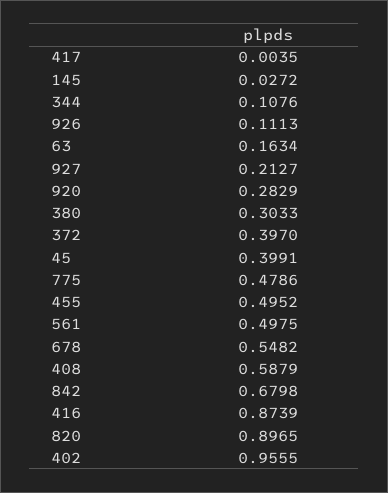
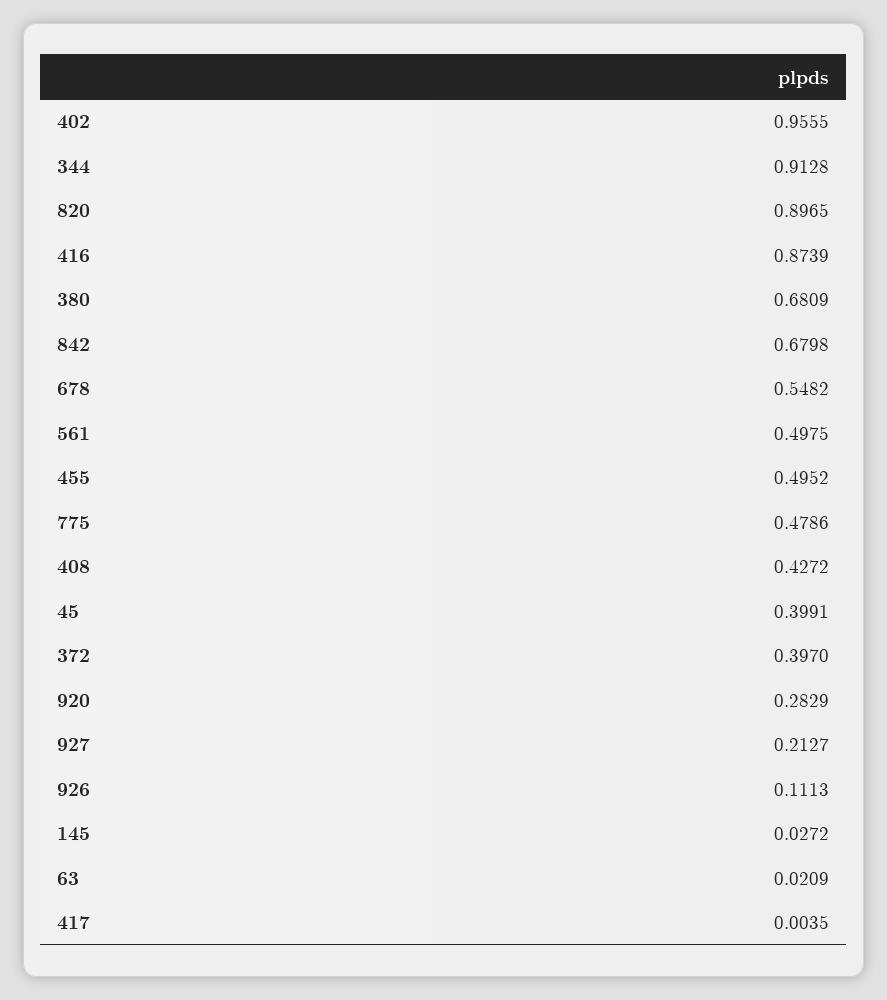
  {
    "417": 0.0035,
    "145": 0.0272,
-   "344": 0.1076,
+   "344": 0.9128,
    "926": 0.1113,
-   "63": 0.1634,
+   "63": 0.0209,
    "927": 0.2127,
    "920": 0.2829,
-   "380": 0.3033,
+   "380": 0.6809,
    "372": 0.397,
    "45": 0.3991,
    "775": 0.4786,
    "455": 0.4952,
    "561": 0.4975,
    "678": 0.5482,
-   "408": 0.5879,
+   "408": 0.4272,
    "842": 0.6798,
    "416": 0.8739,
    "820": 0.8965,
    "402": 0.9555
  }

